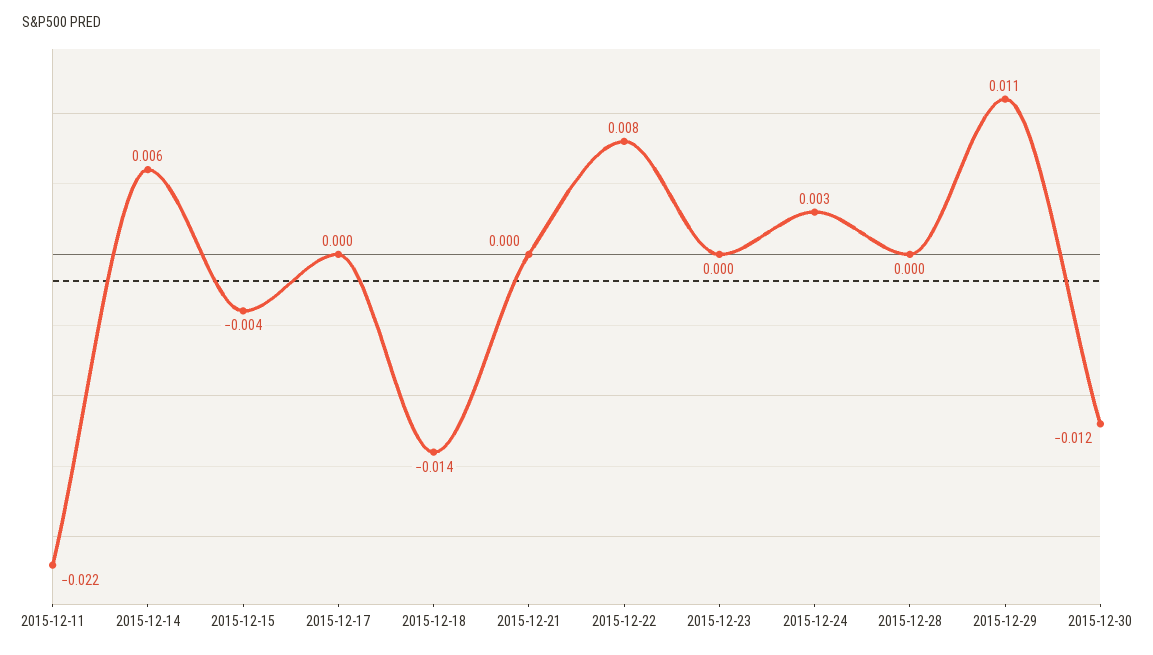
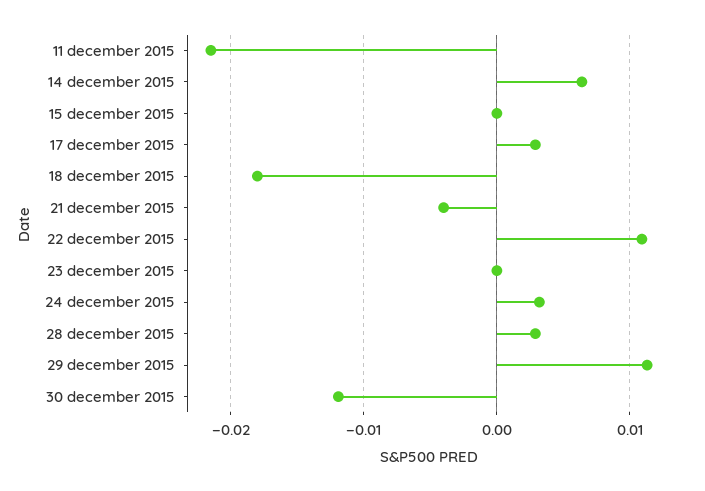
  {
    "2015-12-11": -0.022,
    "2015-12-14": 0.006,
-   "2015-12-15": -0.004,
+   "2015-12-15": 0,
-   "2015-12-17": 0,
+   "2015-12-17": 0.003,
-   "2015-12-18": -0.014,
+   "2015-12-18": -0.018,
-   "2015-12-21": 0,
+   "2015-12-21": -0.004,
-   "2015-12-22": 0.008,
+   "2015-12-22": 0.011,
    "2015-12-23": 0,
    "2015-12-24": 0.003,
-   "2015-12-28": 0,
+   "2015-12-28": 0.003,
    "2015-12-29": 0.011,
    "2015-12-30": -0.012
  }

